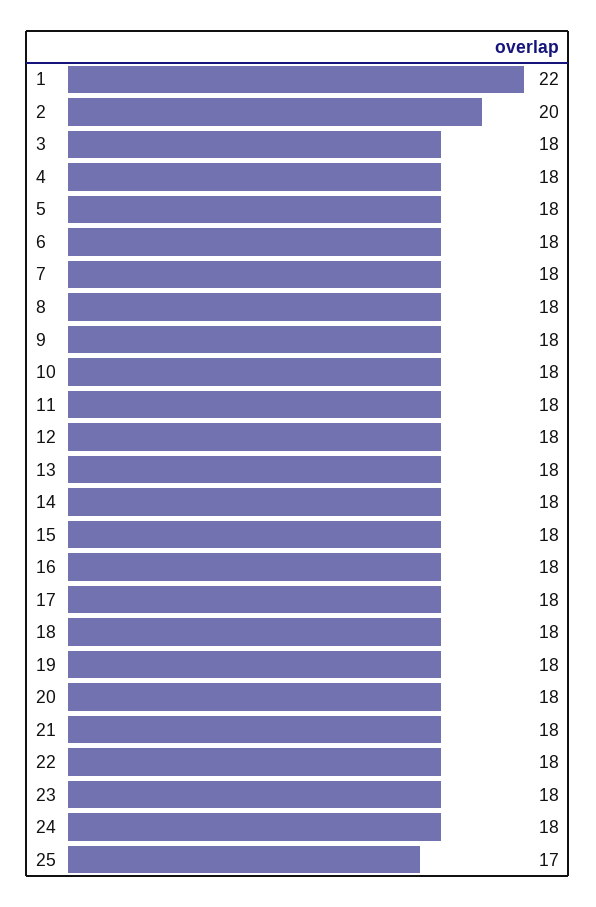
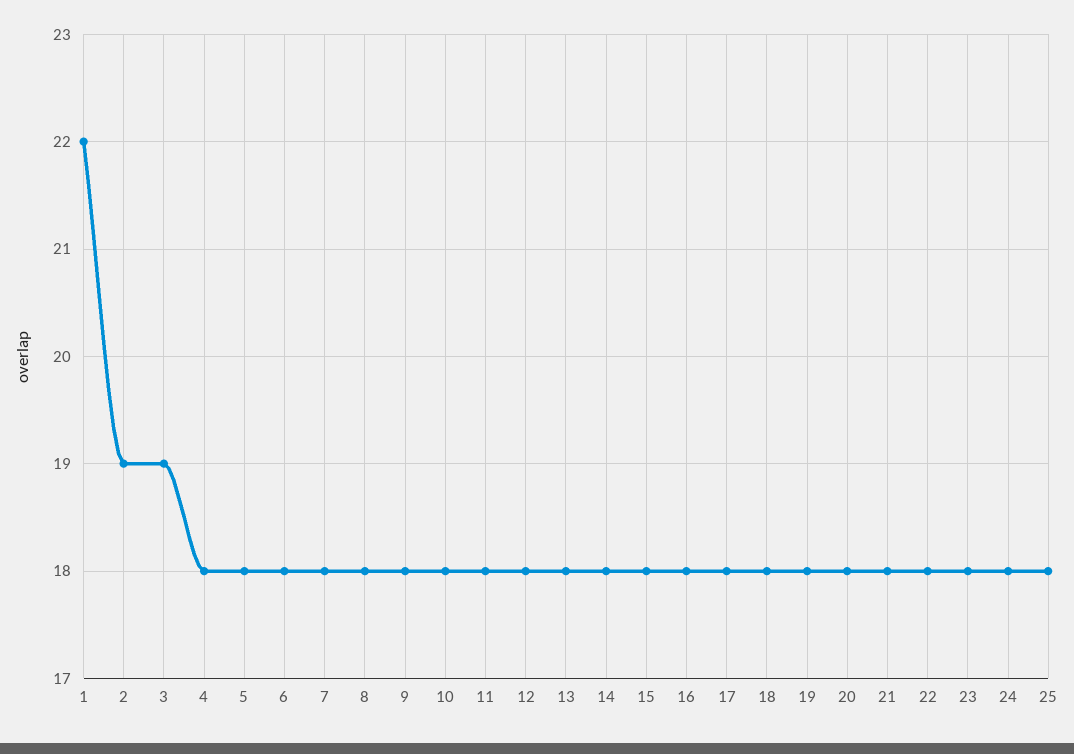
  {
    "1": 22,
-   "2": 20,
+   "2": 19,
-   "3": 18,
+   "3": 19,
    "4": 18,
    "5": 18,
    "6": 18,
    "7": 18,
    "8": 18,
    "9": 18,
    "10": 18,
    "11": 18,
    "12": 18,
    "13": 18,
    "14": 18,
    "15": 18,
    "16": 18,
    "17": 18,
    "18": 18,
    "19": 18,
    "20": 18,
    "21": 18,
    "22": 18,
    "23": 18,
    "24": 18,
-   "25": 17
+   "25": 18
  }

